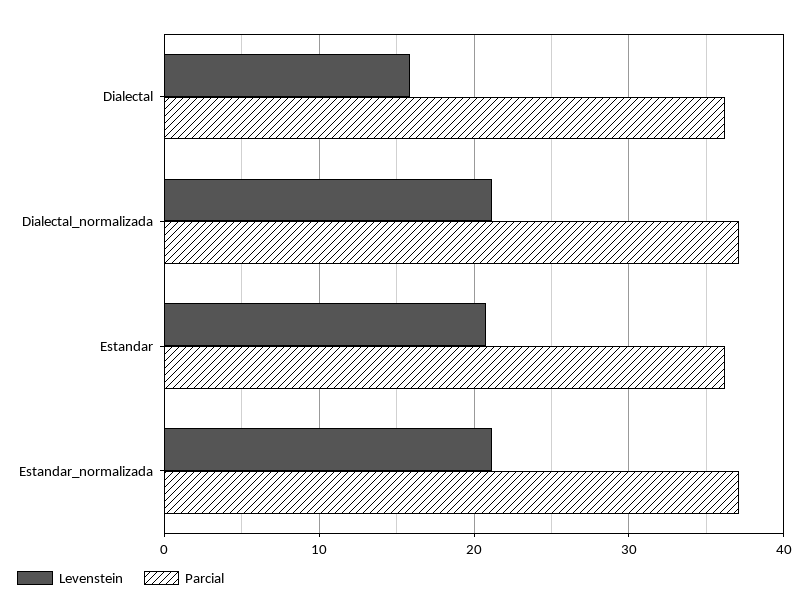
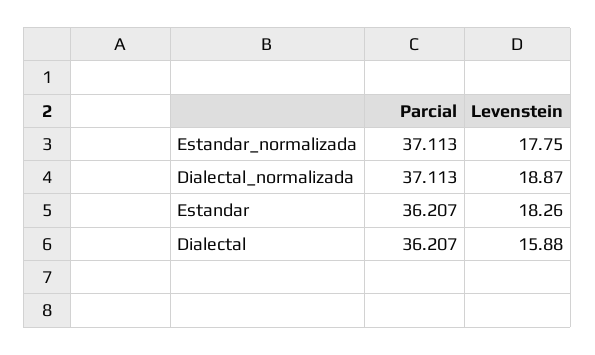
  {
    "Levenstein": {
      "Dialectal": 15.88,
-     "Dialectal_normalizada": 21,
+     "Dialectal_normalizada": 18.87,
-     "Estandar": 21,
+     "Estandar": 18.26,
-     "Estandar_normalizada": 21
+     "Estandar_normalizada": 17.75
    },
    "Parcial": {
      "Dialectal": 36.207,
      "Dialectal_normalizada": 37.113,
      "Estandar": 36.207,
      "Estandar_normalizada": 37.113
    }
  }

